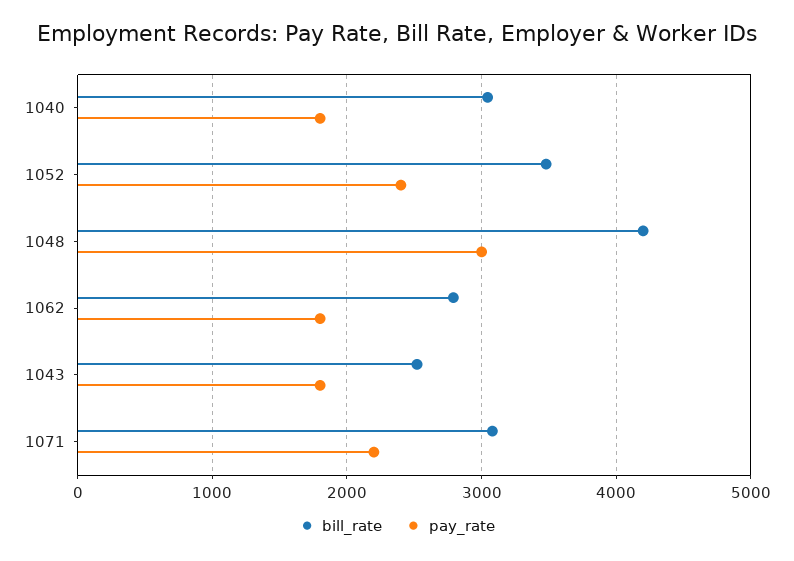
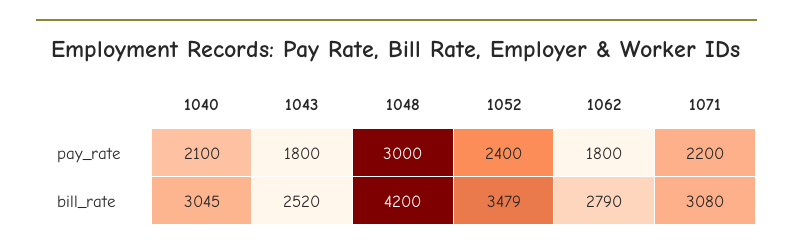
  {
    "bill_rate": {
      "1040": 3045,
      "1052": 3479,
      "1048": 4200,
      "1062": 2790,
      "1043": 2520,
      "1071": 3080
    },
    "pay_rate": {
-     "1040": 1800,
+     "1040": 2100,
      "1052": 2400,
      "1048": 3000,
      "1062": 1800,
      "1043": 1800,
      "1071": 2200
    }
  }

